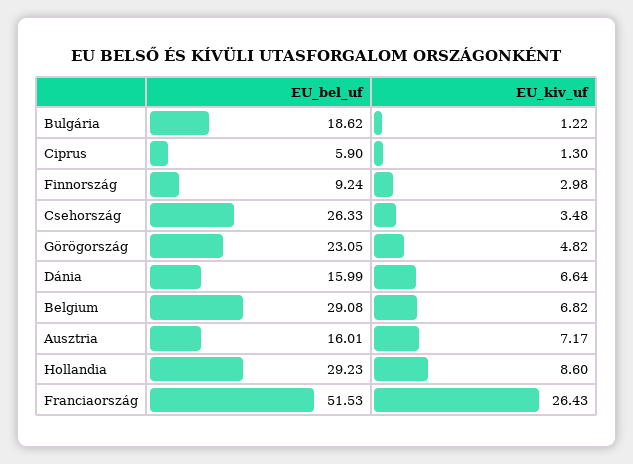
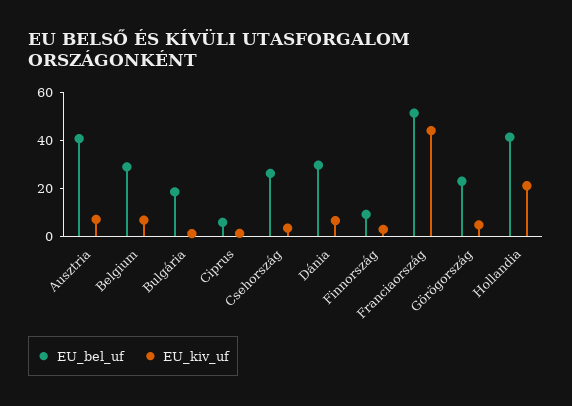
  {
    "EU_bel_uf": {
      "Bulgária": 18.62,
      "Ciprus": 5.9,
      "Finnország": 9.24,
      "Csehország": 26.33,
      "Görögország": 23.05,
-     "Dánia": 15.99,
+     "Dánia": 30,
      "Belgium": 29.08,
-     "Ausztria": 16.01,
+     "Ausztria": 40,
-     "Hollandia": 29.23,
+     "Hollandia": 40,
      "Franciaország": 51.53
    },
    "EU_kiv_uf": {
      "Bulgária": 1.22,
      "Ciprus": 1.3,
      "Finnország": 2.98,
      "Csehország": 3.48,
      "Görögország": 4.82,
      "Dánia": 6.64,
      "Belgium": 6.82,
      "Ausztria": 7.17,
-     "Hollandia": 8.6,
+     "Hollandia": 20,
-     "Franciaország": 26.43
+     "Franciaország": 45
    }
  }

